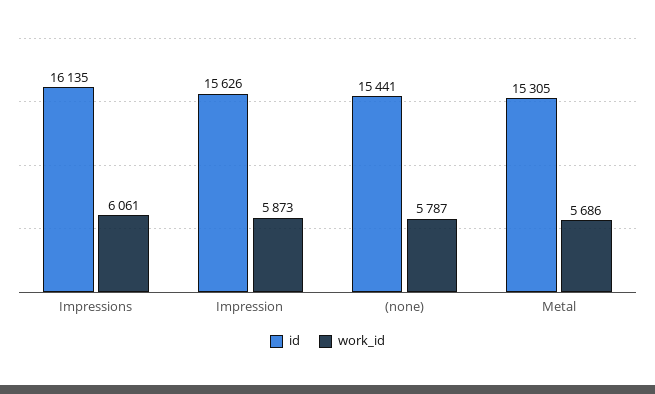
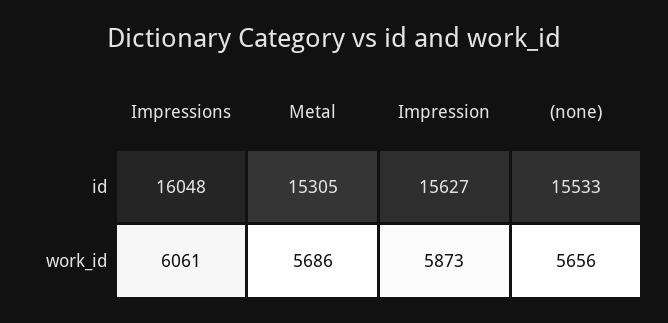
  {
    "id": {
-     "Impressions": 16135,
+     "Impressions": 16048,
-     "Impression": 15626,
+     "Impression": 15627,
-     "(none)": 15441,
+     "(none)": 15533,
      "Metal": 15305
    },
    "work_id": {
      "Impressions": 6061,
      "Impression": 5873,
-     "(none)": 5787,
+     "(none)": 5656,
      "Metal": 5686
    }
  }

